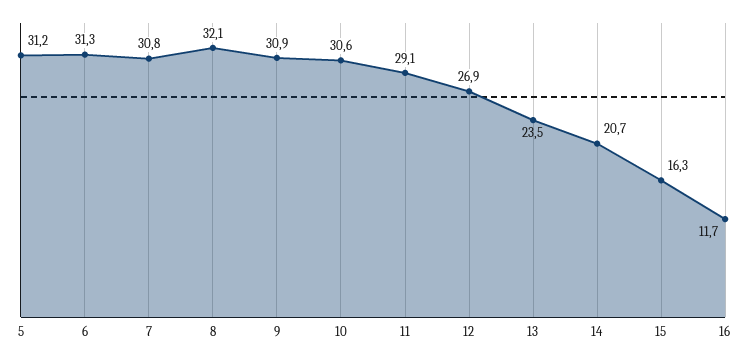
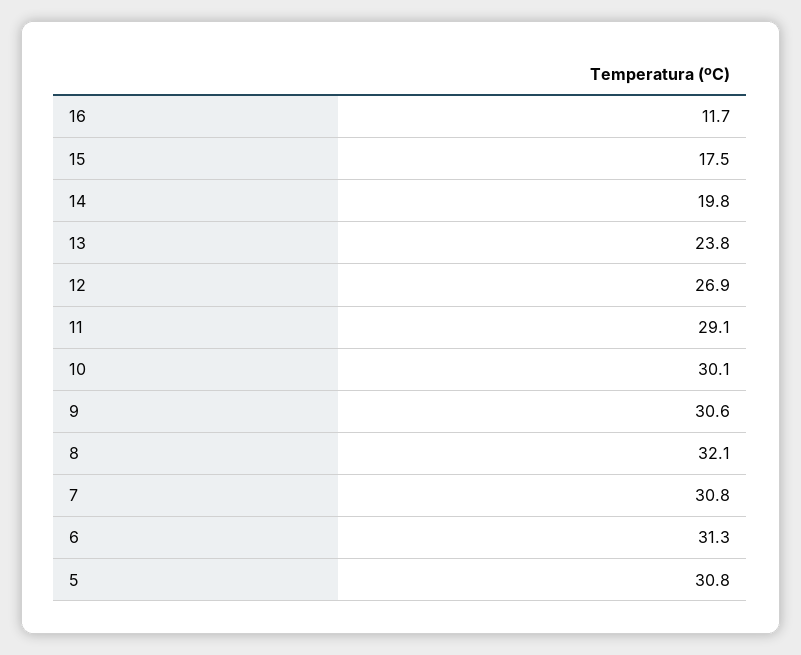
  {
-   "5": 31.2,
+   "5": 30.8,
    "6": 31.3,
    "7": 30.8,
    "8": 32.1,
-   "9": 30.9,
+   "9": 30.6,
-   "10": 30.6,
+   "10": 30.1,
    "11": 29.1,
    "12": 26.9,
-   "13": 23.5,
+   "13": 23.8,
-   "14": 20.7,
+   "14": 19.8,
-   "15": 16.3,
+   "15": 17.5,
    "16": 11.7
  }

